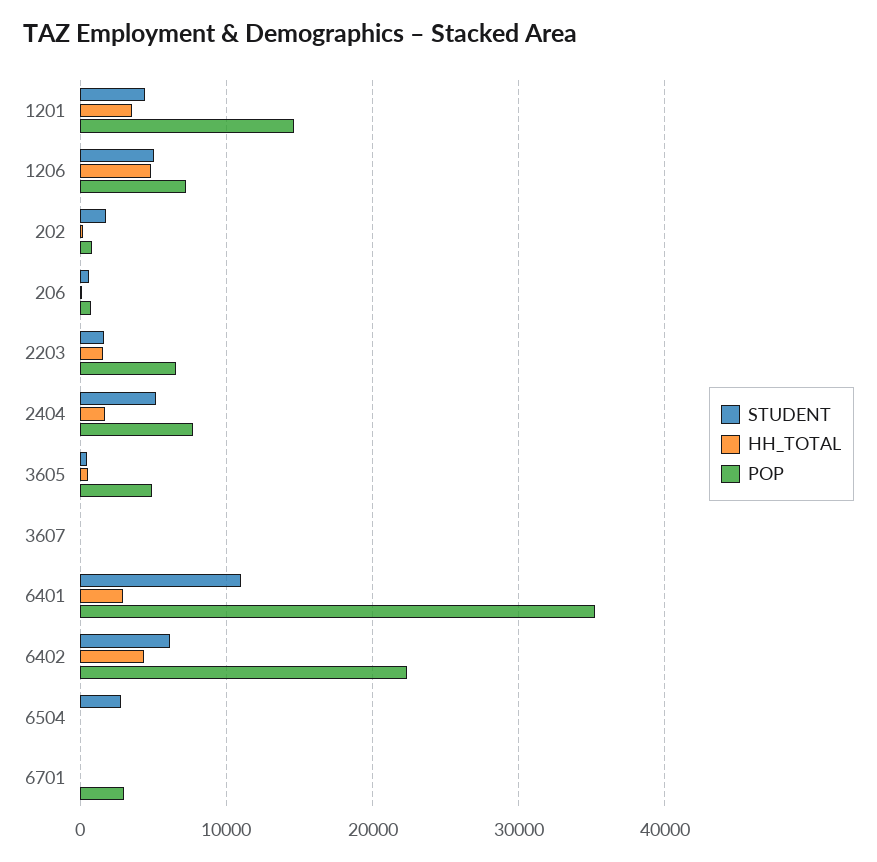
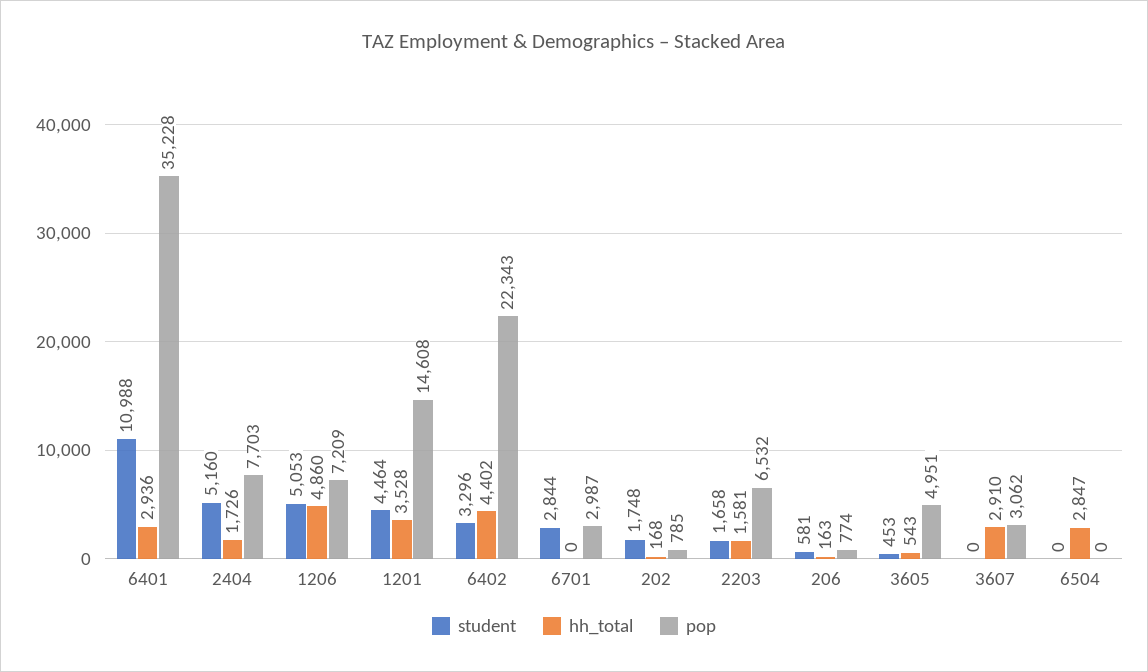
  {
    "STUDENT": {
      "1201": 4464,
      "1206": 5053,
      "202": 1748,
      "206": 581,
      "2203": 1658,
      "2404": 5160,
      "3605": 453,
      "3607": 0,
      "6401": 10988,
-     "6402": 6000,
+     "6402": 3296,
-     "6504": 3000,
+     "6504": 0,
-     "6701": 0
+     "6701": 2844
    },
    "HH_TOTAL": {
      "1201": 3528,
      "1206": 4860,
      "202": 168,
      "206": 163,
      "2203": 1581,
      "2404": 1726,
      "3605": 543,
-     "3607": 0,
+     "3607": 2910,
      "6401": 2936,
      "6402": 4402,
-     "6504": 0,
+     "6504": 2847,
      "6701": 0
    },
    "POP": {
      "1201": 14608,
      "1206": 7209,
      "202": 785,
      "206": 774,
      "2203": 6532,
      "2404": 7703,
      "3605": 4951,
-     "3607": 0,
+     "3607": 3062,
      "6401": 35228,
      "6402": 22343,
      "6504": 0,
      "6701": 2987
    }
  }

